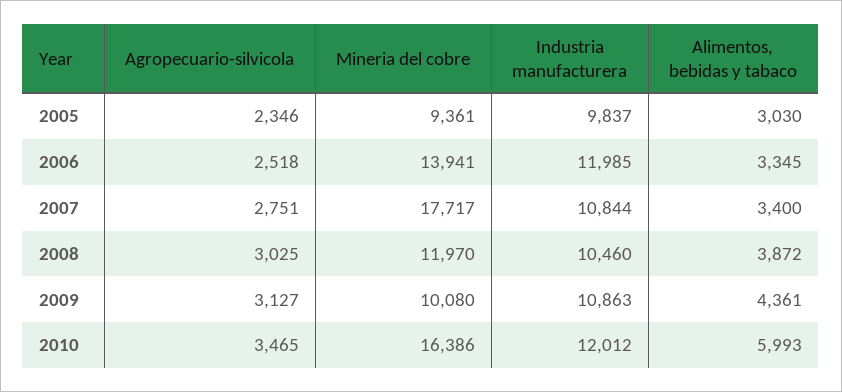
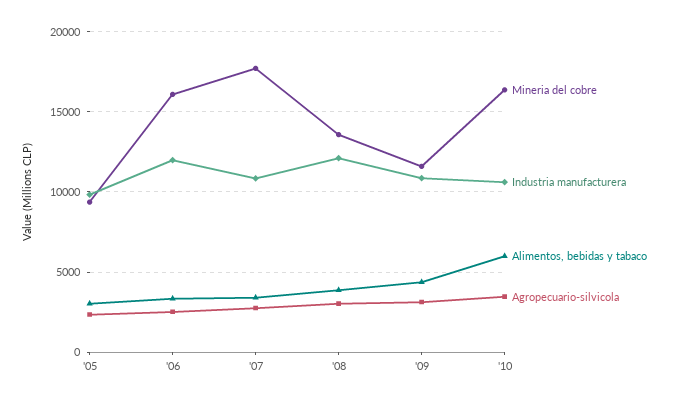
  {
    "Agropecuario-silvicola": {
      "2005": 2346,
      "2006": 2518,
      "2007": 2751,
      "2008": 3025,
      "2009": 3127,
      "2010": 3465
    },
    "Mineria del cobre": {
      "2005": 9361,
-     "2006": 13941,
+     "2006": 16000,
      "2007": 17717,
-     "2008": 11970,
+     "2008": 13500,
-     "2009": 10080,
+     "2009": 11500,
      "2010": 16386
    },
    "Industria manufacturera": {
      "2005": 9837,
      "2006": 11985,
      "2007": 10844,
-     "2008": 10460,
+     "2008": 12000,
      "2009": 10863,
-     "2010": 12012
+     "2010": 10500
    },
    "Alimentos, bebidas y tabaco": {
      "2005": 3030,
      "2006": 3345,
      "2007": 3400,
      "2008": 3872,
      "2009": 4361,
      "2010": 5993
    }
  }

